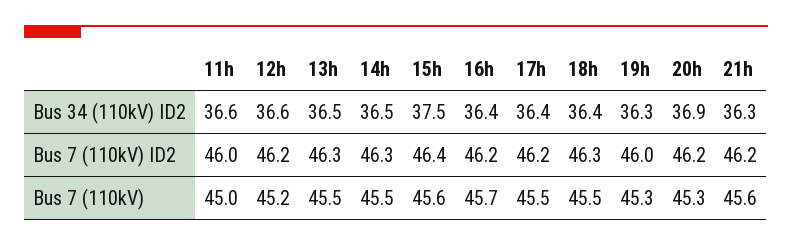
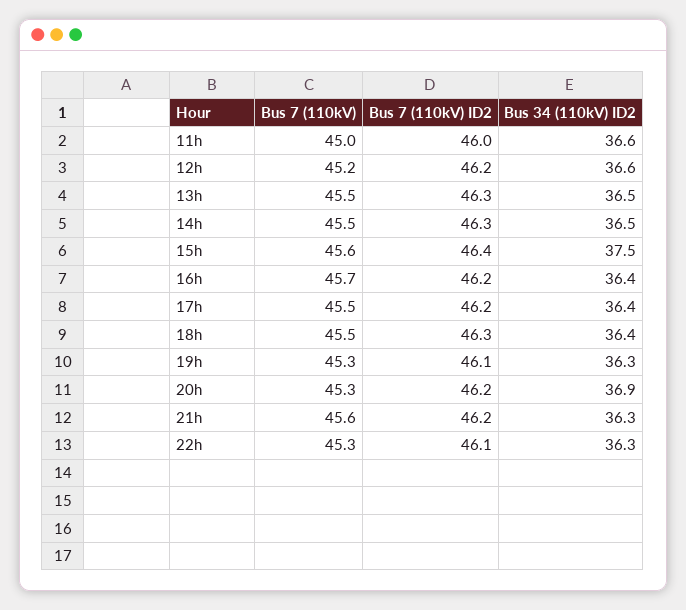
  {
    "11h": {
      "Bus 34 (110kV) ID2": 36.6,
      "Bus 7 (110kV) ID2": 46,
      "Bus 7 (110kV)": 45
    },
    "12h": {
      "Bus 34 (110kV) ID2": 36.6,
      "Bus 7 (110kV) ID2": 46.2,
      "Bus 7 (110kV)": 45.2
    },
    "13h": {
      "Bus 34 (110kV) ID2": 36.5,
      "Bus 7 (110kV) ID2": 46.3,
      "Bus 7 (110kV)": 45.5
    },
    "14h": {
      "Bus 34 (110kV) ID2": 36.5,
      "Bus 7 (110kV) ID2": 46.3,
      "Bus 7 (110kV)": 45.5
    },
    "15h": {
      "Bus 34 (110kV) ID2": 37.5,
      "Bus 7 (110kV) ID2": 46.4,
      "Bus 7 (110kV)": 45.6
    },
    "16h": {
      "Bus 34 (110kV) ID2": 36.4,
      "Bus 7 (110kV) ID2": 46.2,
      "Bus 7 (110kV)": 45.7
    },
    "17h": {
      "Bus 34 (110kV) ID2": 36.4,
      "Bus 7 (110kV) ID2": 46.2,
      "Bus 7 (110kV)": 45.5
    },
    "18h": {
      "Bus 34 (110kV) ID2": 36.4,
      "Bus 7 (110kV) ID2": 46.3,
      "Bus 7 (110kV)": 45.5
    },
    "19h": {
      "Bus 34 (110kV) ID2": 36.3,
-     "Bus 7 (110kV) ID2": 46,
+     "Bus 7 (110kV) ID2": 46.1,
      "Bus 7 (110kV)": 45.3
    },
    "20h": {
      "Bus 34 (110kV) ID2": 36.9,
      "Bus 7 (110kV) ID2": 46.2,
      "Bus 7 (110kV)": 45.3
    },
    "21h": {
      "Bus 34 (110kV) ID2": 36.3,
      "Bus 7 (110kV) ID2": 46.2,
      "Bus 7 (110kV)": 45.6
-   }
+   },
+   "22h": {
+     "Bus 7 (110kV)": 45.3,
+     "Bus 7 (110kV) ID2": 46.1,
+     "Bus 34 (110kV) ID2": 36.3
+   }
  }

